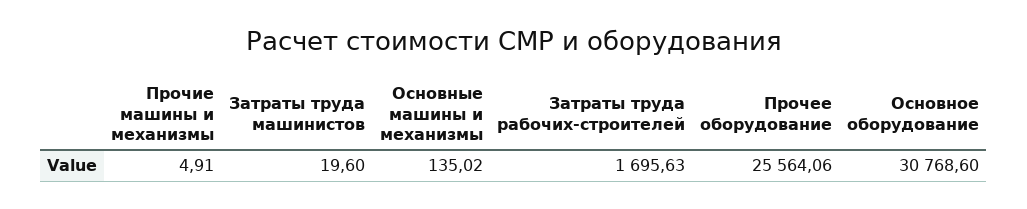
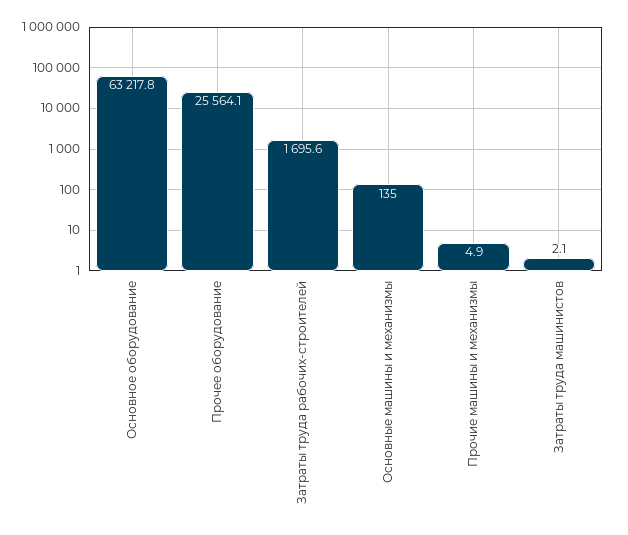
  {
    "Прочие машины и механизмы": 4.91,
-   "Затраты труда машинистов": 19.6,
+   "Затраты труда машинистов": 2.1,
    "Основные машины и механизмы": 135.02,
    "Затраты труда рабочих-строителей": 1695.63,
    "Прочее оборудование": 25564.06,
-   "Основное оборудование": 30768.6
+   "Основное оборудование": 63217.8
  }

